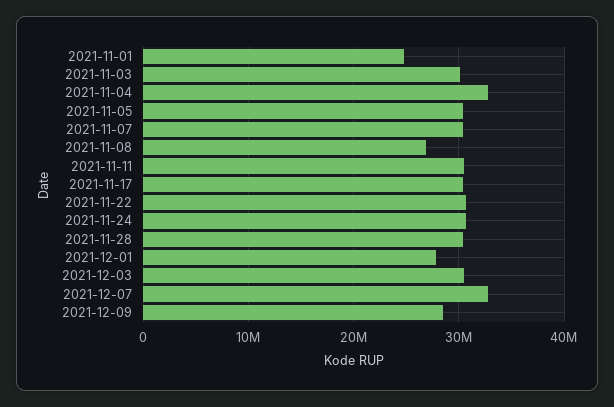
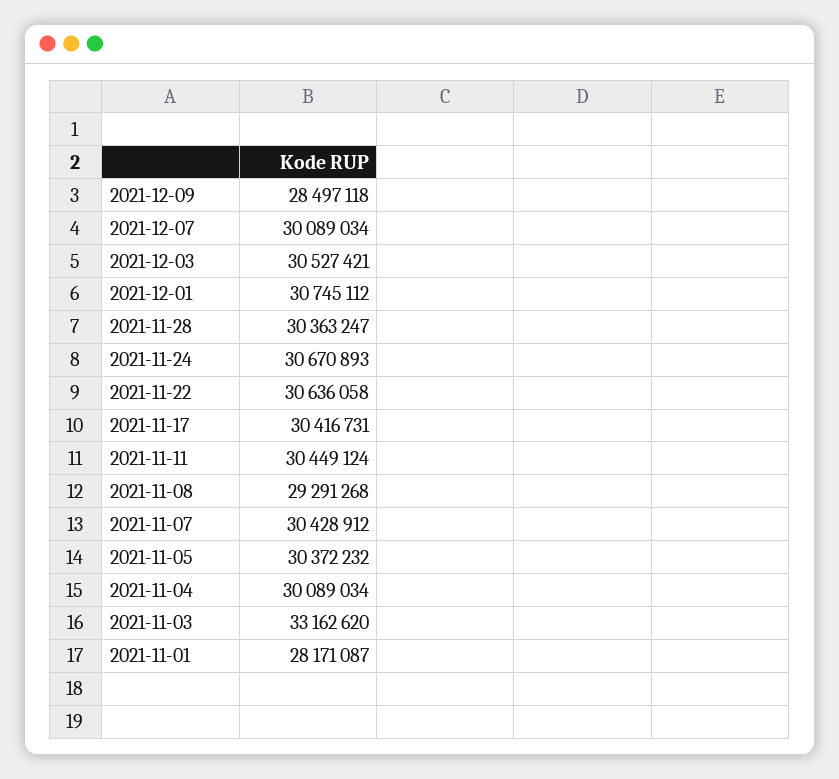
  {
-   "2021-11-01": 25000000,
+   "2021-11-01": 28171087,
-   "2021-11-03": 30000000,
+   "2021-11-03": 33162620,
-   "2021-11-04": 33000000,
+   "2021-11-04": 30089034,
    "2021-11-05": 30372232,
    "2021-11-07": 30428912,
-   "2021-11-08": 27000000,
+   "2021-11-08": 29291268,
    "2021-11-11": 30449124,
    "2021-11-17": 30416731,
    "2021-11-22": 30636058,
    "2021-11-24": 30670893,
    "2021-11-28": 30363247,
-   "2021-12-01": 28000000,
+   "2021-12-01": 30745112,
    "2021-12-03": 30527421,
-   "2021-12-07": 33000000,
+   "2021-12-07": 30089034,
    "2021-12-09": 28497118
  }

